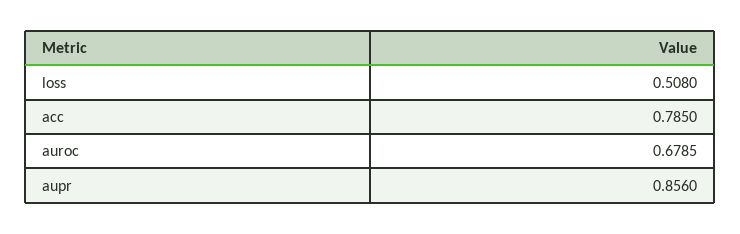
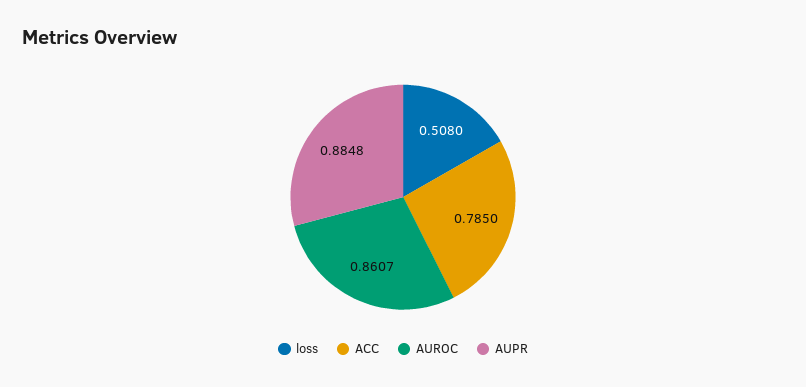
  {
    "loss": 0.508,
    "acc": 0.785,
-   "auroc": 0.6785,
+   "auroc": 0.8607,
-   "aupr": 0.856
+   "aupr": 0.8848
  }

